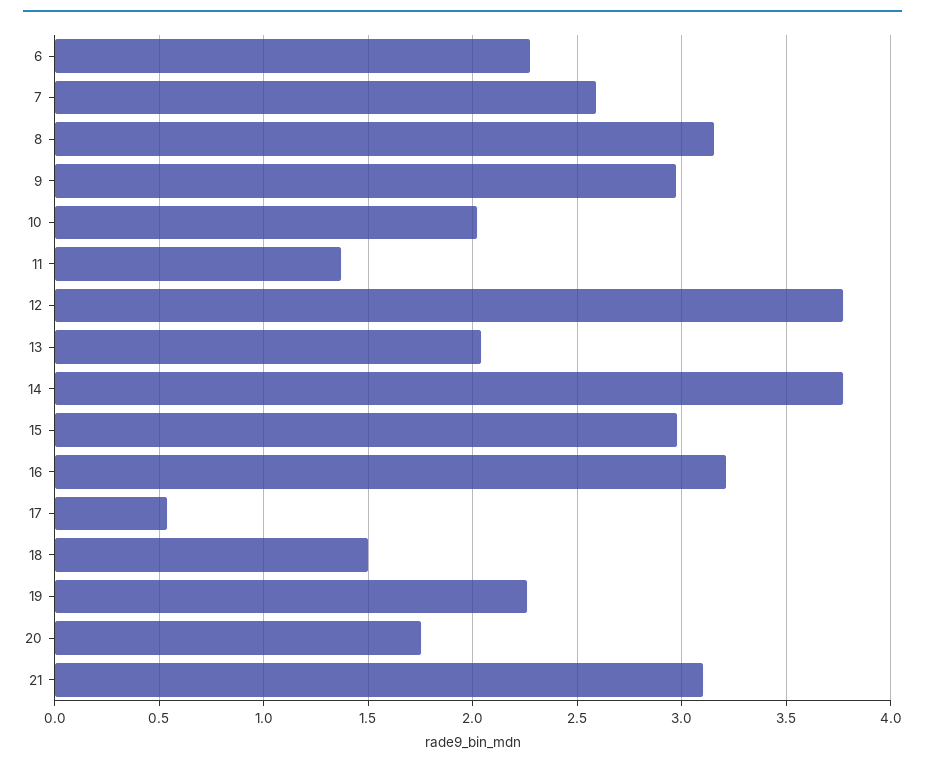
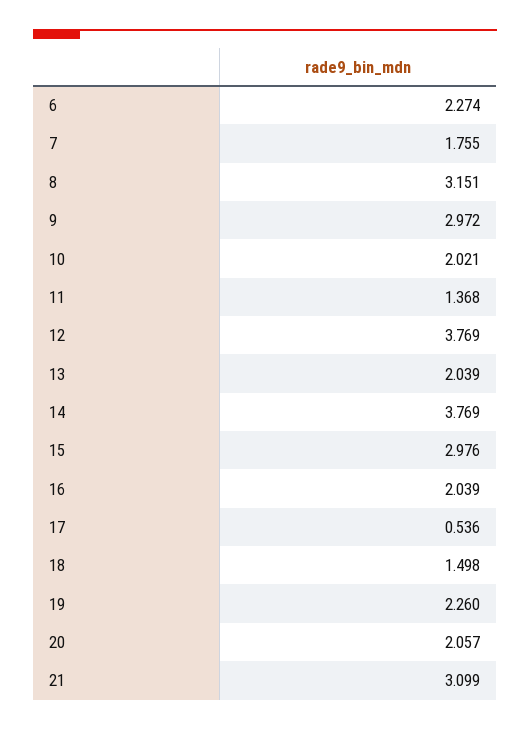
  {
    "6": 2.274,
-   "7": 2.6,
+   "7": 1.755,
    "8": 3.151,
    "9": 2.972,
    "10": 2.021,
    "11": 1.368,
    "12": 3.769,
    "13": 2.039,
    "14": 3.769,
    "15": 2.976,
-   "16": 3.2,
+   "16": 2.039,
    "17": 0.536,
    "18": 1.498,
    "19": 2.26,
-   "20": 1.75,
+   "20": 2.057,
    "21": 3.099
  }

